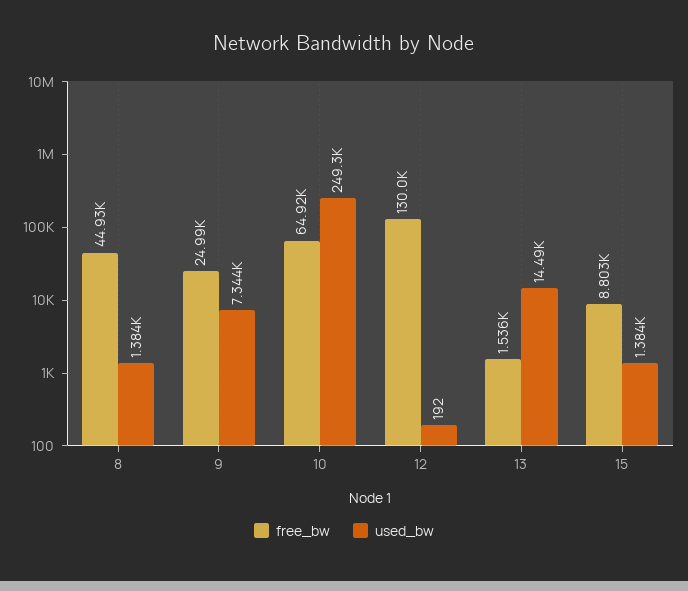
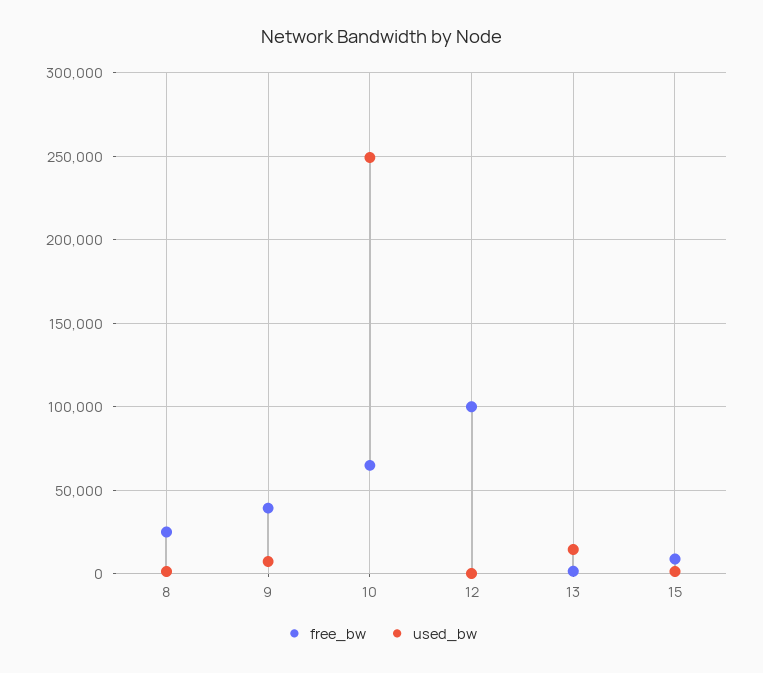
  {
    "free_bw": {
-     "8": 44930,
+     "8": 25000,
-     "9": 24990,
+     "9": 40000,
      "10": 64920,
-     "12": 130000,
+     "12": 100000,
      "13": 1536,
      "15": 8803
    },
    "used_bw": {
      "8": 1384,
      "9": 7344,
      "10": 249300,
      "12": 192,
      "13": 14490,
      "15": 1384
    }
  }

